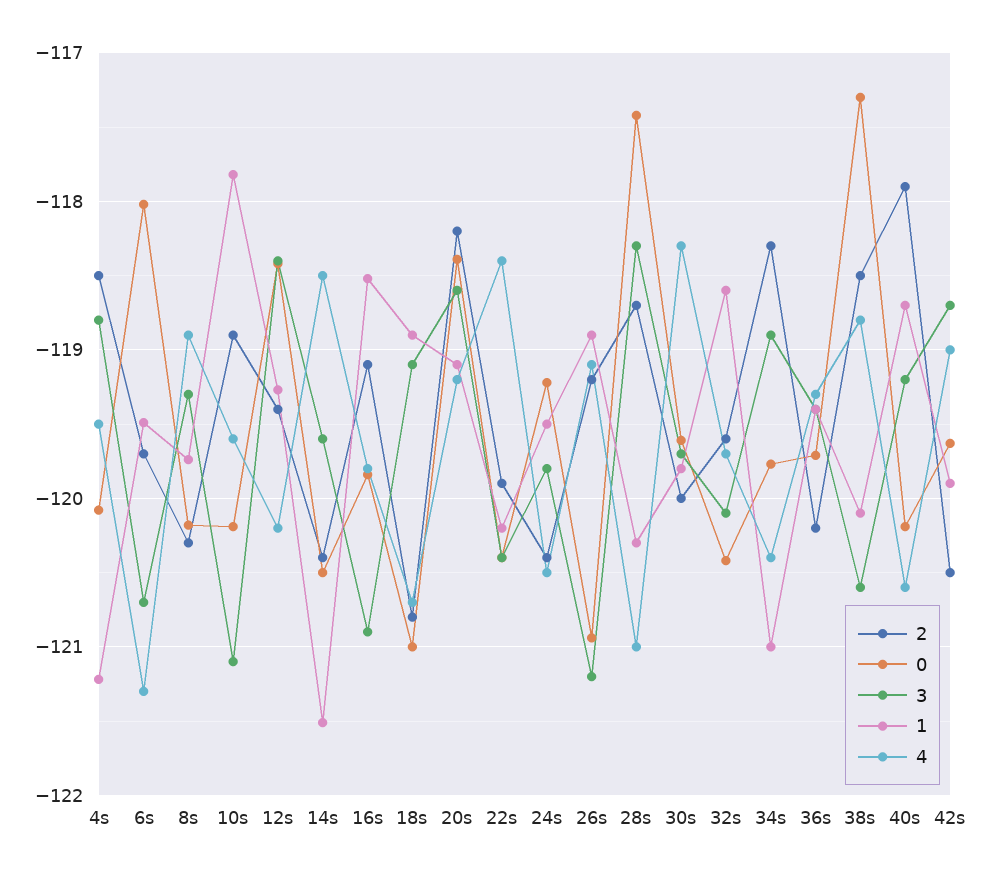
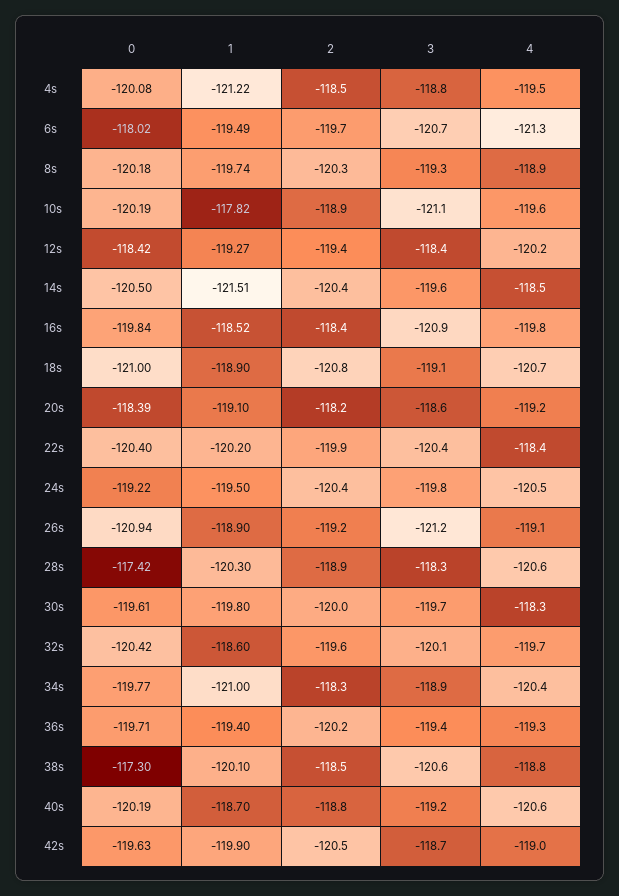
  {
    "2": {
      "4s": -118.5,
      "6s": -119.7,
      "8s": -120.3,
      "10s": -118.9,
      "12s": -119.4,
      "14s": -120.4,
-     "16s": -119.1,
+     "16s": -118.4,
      "18s": -120.8,
      "20s": -118.2,
      "22s": -119.9,
      "24s": -120.4,
      "26s": -119.2,
-     "28s": -118.7,
+     "28s": -118.9,
      "30s": -120,
      "32s": -119.6,
      "34s": -118.3,
      "36s": -120.2,
      "38s": -118.5,
-     "40s": -117.9,
+     "40s": -118.8,
      "42s": -120.5
    },
    "0": {
      "4s": -120.08,
      "6s": -118.02,
      "8s": -120.18,
      "10s": -120.19,
      "12s": -118.42,
      "14s": -120.5,
      "16s": -119.84,
      "18s": -121,
      "20s": -118.39,
      "22s": -120.4,
      "24s": -119.22,
      "26s": -120.94,
      "28s": -117.42,
      "30s": -119.61,
      "32s": -120.42,
      "34s": -119.77,
      "36s": -119.71,
      "38s": -117.3,
      "40s": -120.19,
      "42s": -119.63
    },
    "3": {
      "4s": -118.8,
      "6s": -120.7,
      "8s": -119.3,
      "10s": -121.1,
      "12s": -118.4,
      "14s": -119.6,
      "16s": -120.9,
      "18s": -119.1,
      "20s": -118.6,
      "22s": -120.4,
      "24s": -119.8,
      "26s": -121.2,
      "28s": -118.3,
      "30s": -119.7,
      "32s": -120.1,
      "34s": -118.9,
      "36s": -119.4,
      "38s": -120.6,
      "40s": -119.2,
      "42s": -118.7
    },
    "1": {
      "4s": -121.22,
      "6s": -119.49,
      "8s": -119.74,
      "10s": -117.82,
      "12s": -119.27,
      "14s": -121.51,
      "16s": -118.52,
      "18s": -118.9,
      "20s": -119.1,
      "22s": -120.2,
      "24s": -119.5,
      "26s": -118.9,
      "28s": -120.3,
      "30s": -119.8,
      "32s": -118.6,
      "34s": -121,
      "36s": -119.4,
      "38s": -120.1,
      "40s": -118.7,
      "42s": -119.9
    },
    "4": {
      "4s": -119.5,
      "6s": -121.3,
      "8s": -118.9,
      "10s": -119.6,
      "12s": -120.2,
      "14s": -118.5,
      "16s": -119.8,
      "18s": -120.7,
      "20s": -119.2,
      "22s": -118.4,
      "24s": -120.5,
      "26s": -119.1,
-     "28s": -121,
+     "28s": -120.6,
      "30s": -118.3,
      "32s": -119.7,
      "34s": -120.4,
      "36s": -119.3,
      "38s": -118.8,
      "40s": -120.6,
      "42s": -119
    }
  }

